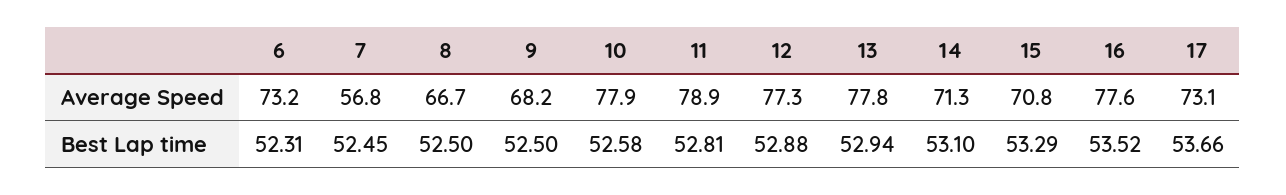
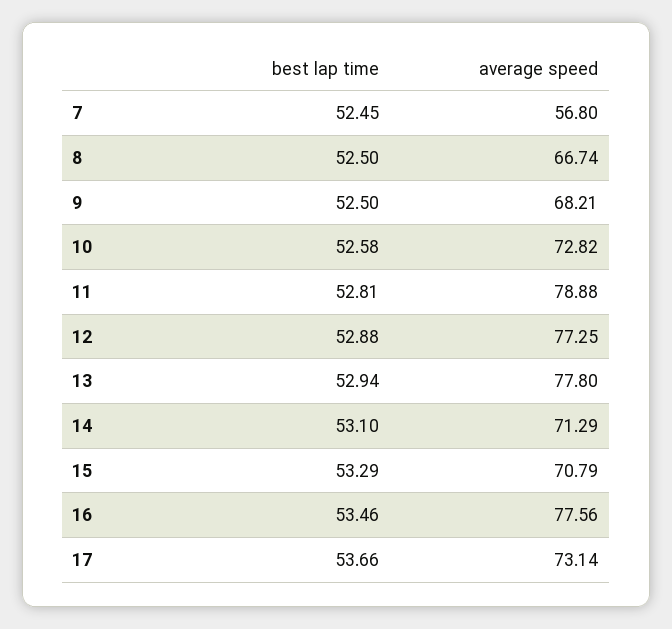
  {
-   "6": {
-     "Average Speed": 73.2,
-     "Best Lap time": 52.31
-   },
    "7": {
      "Average Speed": 56.8,
      "Best Lap time": 52.45
    },
    "8": {
      "Average Speed": 66.74,
      "Best Lap time": 52.5
    },
    "9": {
      "Average Speed": 68.21,
      "Best Lap time": 52.5
    },
    "10": {
-     "Average Speed": 77.9,
+     "Average Speed": 72.82,
      "Best Lap time": 52.58
    },
    "11": {
      "Average Speed": 78.88,
      "Best Lap time": 52.81
    },
    "12": {
      "Average Speed": 77.25,
      "Best Lap time": 52.88
    },
    "13": {
      "Average Speed": 77.8,
      "Best Lap time": 52.94
    },
    "14": {
      "Average Speed": 71.29,
      "Best Lap time": 53.1
    },
    "15": {
      "Average Speed": 70.79,
      "Best Lap time": 53.29
    },
    "16": {
      "Average Speed": 77.56,
-     "Best Lap time": 53.52
+     "Best Lap time": 53.46
    },
    "17": {
      "Average Speed": 73.14,
      "Best Lap time": 53.66
    }
  }

